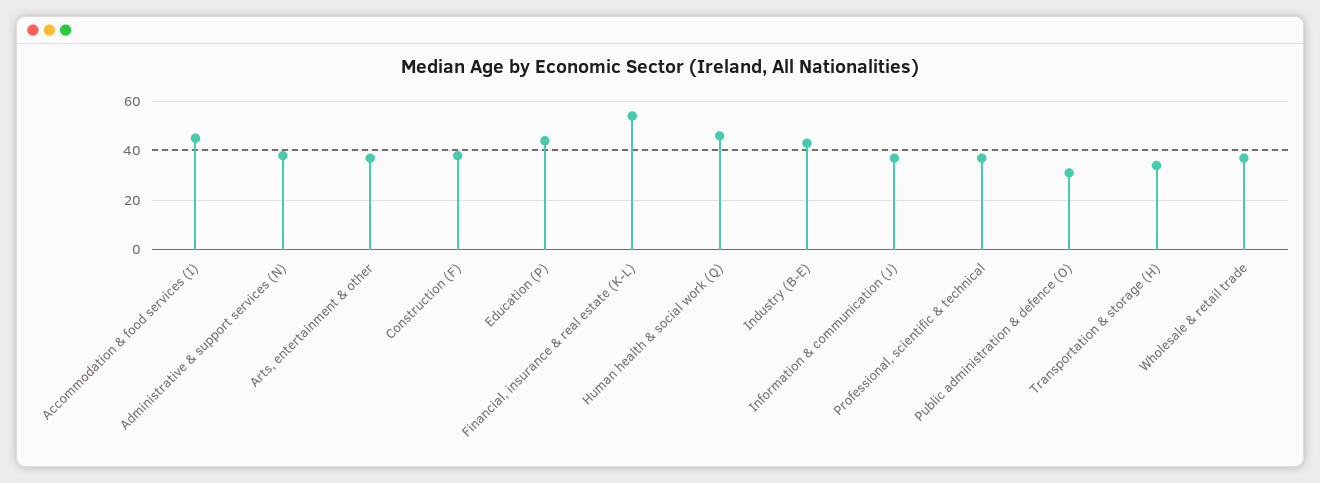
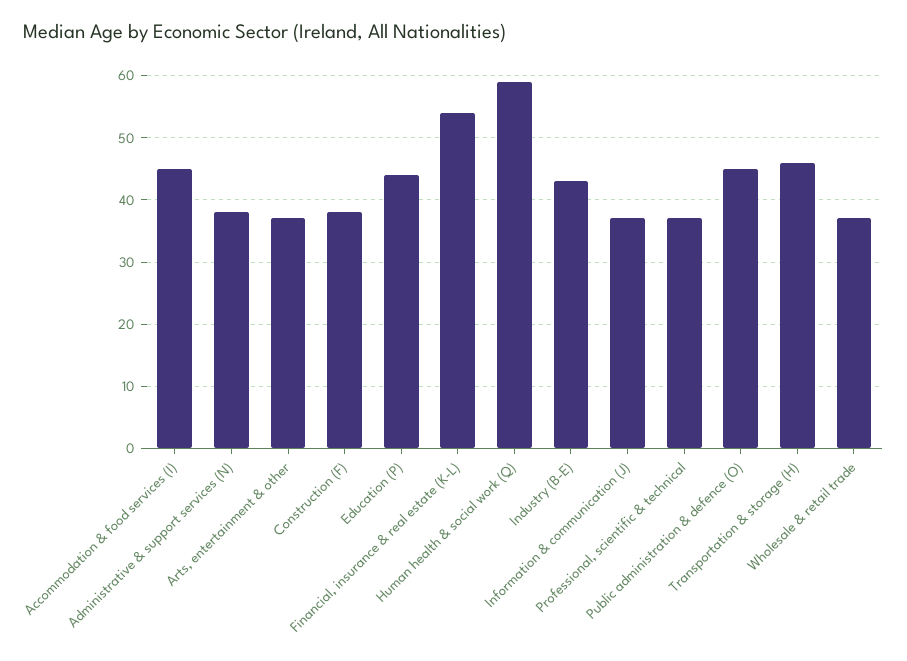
  {
    "Accommodation & food services (I)": 45,
    "Administrative & support services (N)": 38,
    "Arts, entertainment & other": 37,
    "Construction (F)": 38,
    "Education (P)": 44,
    "Financial, insurance & real estate (K-L)": 54,
-   "Human health & social work (Q)": 45,
+   "Human health & social work (Q)": 59,
    "Industry (B-E)": 43,
    "Information & communication (J)": 37,
    "Professional, scientific & technical": 37,
-   "Public administration & defence (O)": 30,
+   "Public administration & defence (O)": 45,
-   "Transportation & storage (H)": 35,
+   "Transportation & storage (H)": 46,
    "Wholesale & retail trade": 37
  }

